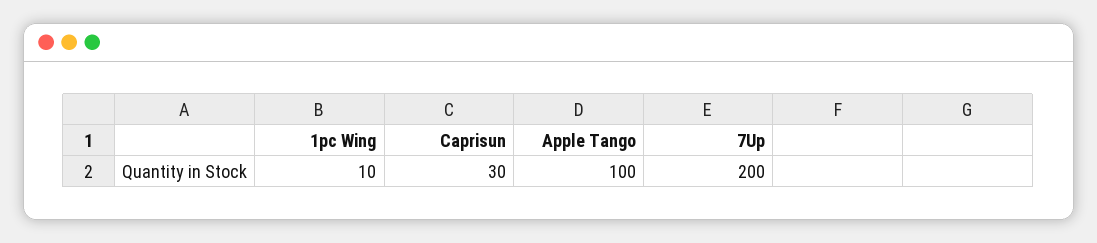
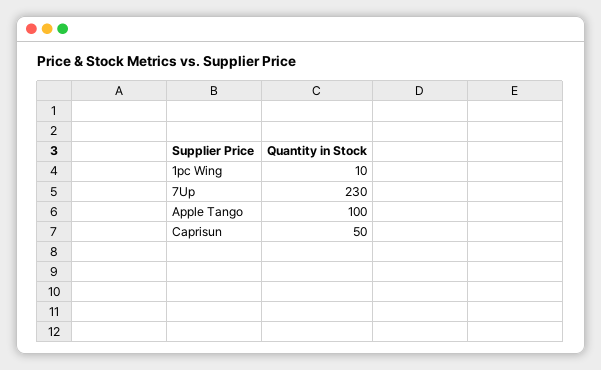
  {
    "1pc Wing": 10,
-   "Caprisun": 30,
+   "Caprisun": 50,
    "Apple Tango": 100,
-   "7Up": 200
+   "7Up": 230
  }

